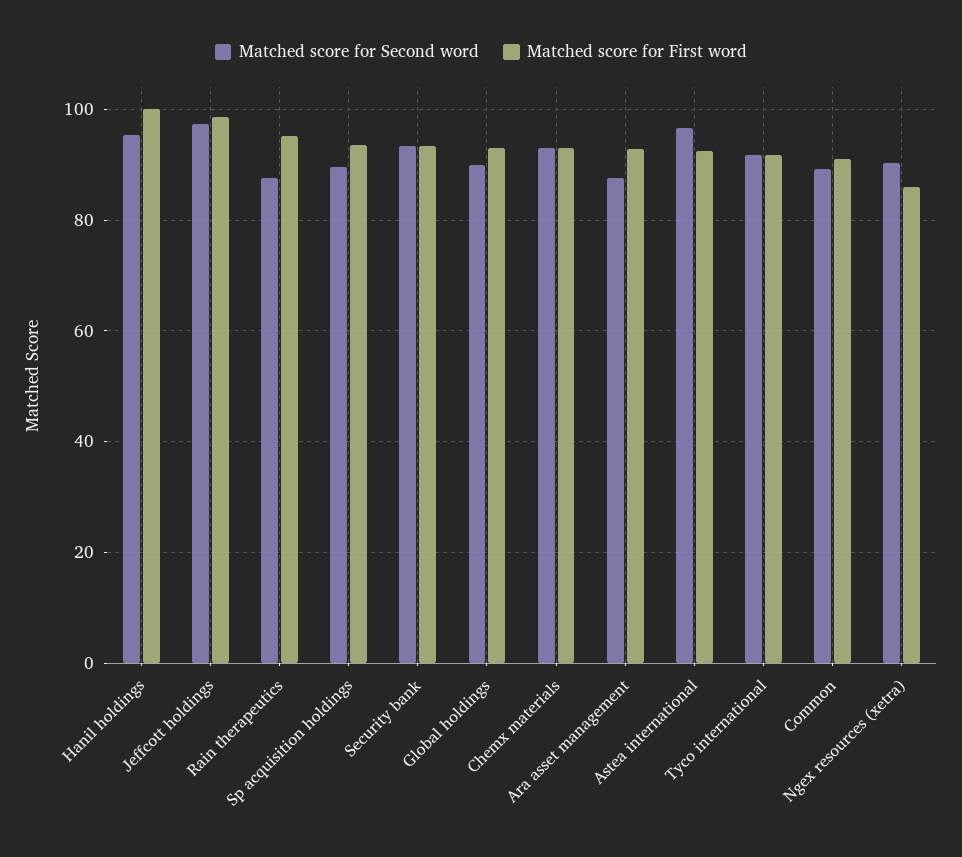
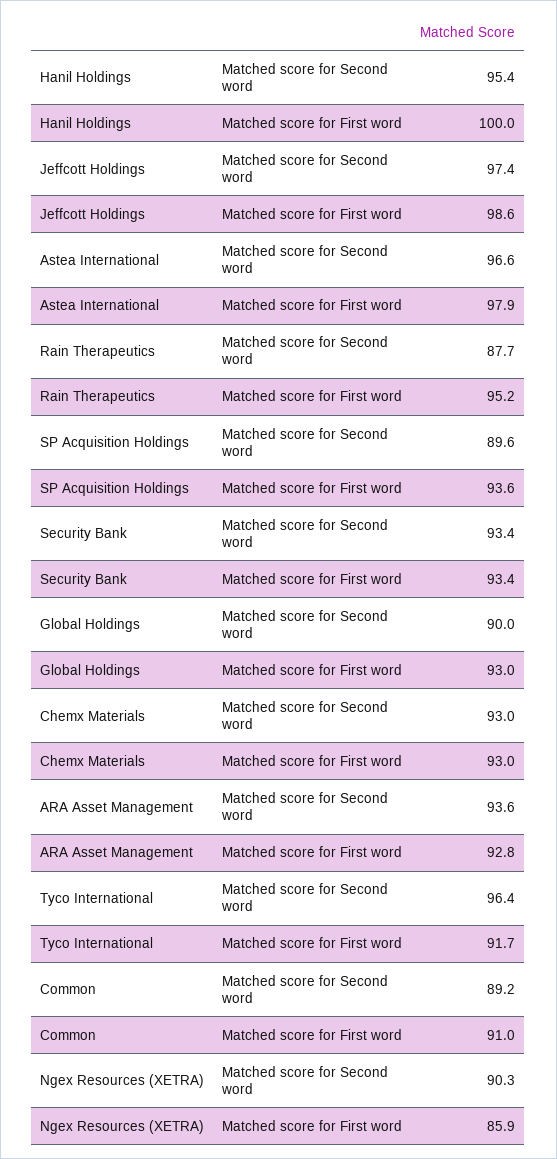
  {
    "Matched score for Second word": {
      "Hanil holdings": 95.4,
      "Jeffcott holdings": 97.4,
      "Rain therapeutics": 87.7,
      "Sp acquisition holdings": 89.6,
      "Security bank": 93.4,
      "Global holdings": 90,
      "Chemx materials": 93,
-     "Ara asset management": 88,
+     "Ara asset management": 93.6,
      "Astea international": 96.6,
-     "Tyco international": 92,
+     "Tyco international": 96.4,
      "Common": 89.2,
      "Ngex resources (xetra)": 90.3
    },
    "Matched score for First word": {
      "Hanil holdings": 100,
      "Jeffcott holdings": 98.6,
      "Rain therapeutics": 95.2,
      "Sp acquisition holdings": 93.6,
      "Security bank": 93.4,
      "Global holdings": 93,
      "Chemx materials": 93,
      "Ara asset management": 92.8,
-     "Astea international": 92,
+     "Astea international": 97.9,
      "Tyco international": 91.7,
      "Common": 91,
      "Ngex resources (xetra)": 85.9
    }
  }

